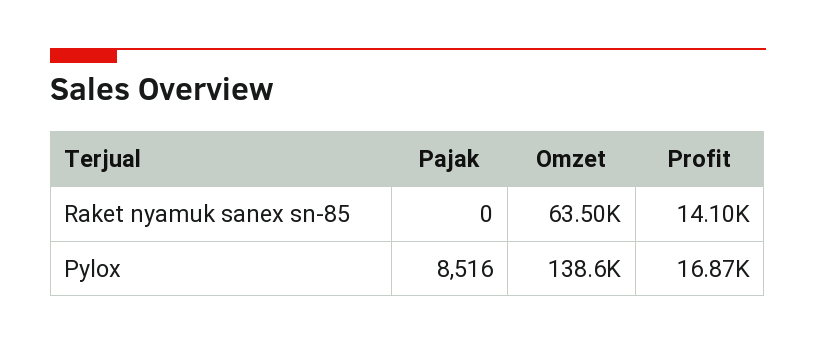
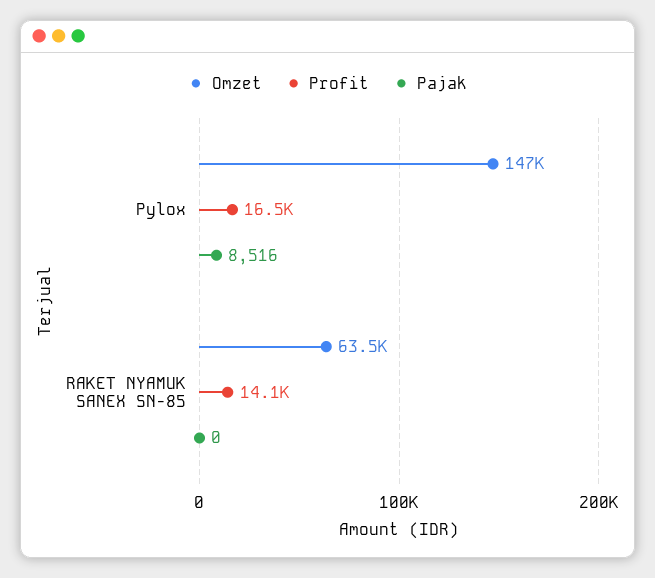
  {
    "Pajak": {
      "Raket nyamuk sanex sn-85": 0,
      "Pylox": 8516
    },
    "Omzet": {
      "Raket nyamuk sanex sn-85": 63500,
-     "Pylox": 138600
+     "Pylox": 147000
    },
    "Profit": {
      "Raket nyamuk sanex sn-85": 14100,
-     "Pylox": 16870
+     "Pylox": 16500
    }
  }

